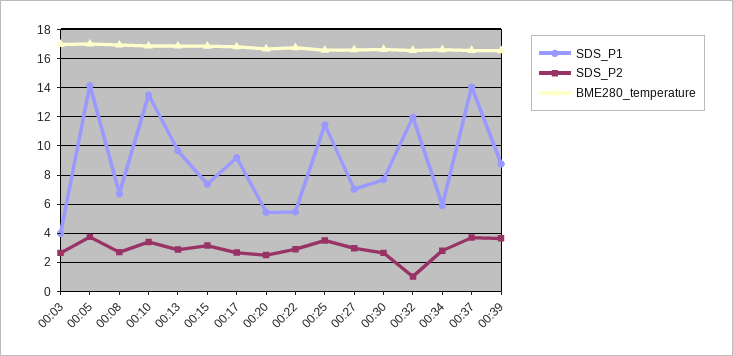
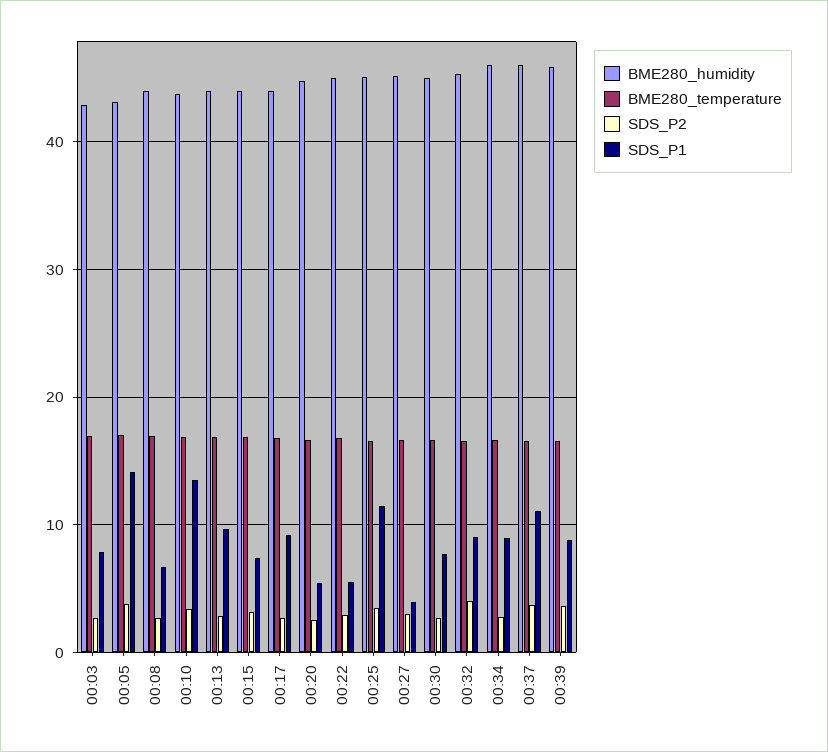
  {
    "SDS_P1": {
-     "00:03": 4,
+     "00:03": 8,
      "00:05": 14,
      "00:08": 6.5,
      "00:10": 13.5,
      "00:13": 9.5,
      "00:15": 7.5,
      "00:17": 9,
      "00:20": 5.5,
      "00:22": 5.5,
      "00:25": 11.5,
-     "00:27": 7,
+     "00:27": 4,
      "00:30": 7.5,
-     "00:32": 12,
+     "00:32": 9,
-     "00:34": 6,
+     "00:34": 9,
-     "00:37": 14,
+     "00:37": 11,
      "00:39": 9
    },
    "SDS_P2": {
      "00:03": 2.5,
      "00:05": 4,
      "00:08": 2.5,
      "00:10": 3.5,
      "00:13": 3,
      "00:15": 3,
      "00:17": 2.5,
      "00:20": 2.5,
      "00:22": 3,
      "00:25": 3.5,
      "00:27": 3,
      "00:30": 2.5,
-     "00:32": 1,
+     "00:32": 4,
      "00:34": 3,
      "00:37": 3.5,
      "00:39": 3.5
    },
    "BME280_temperature": {
      "00:03": 17,
      "00:05": 17,
      "00:08": 17,
      "00:10": 17,
      "00:13": 17,
      "00:15": 17,
      "00:17": 17,
      "00:20": 16.5,
      "00:22": 17,
      "00:25": 16.5,
      "00:27": 16.5,
      "00:30": 16.5,
      "00:32": 16.5,
      "00:34": 16.5,
      "00:37": 16.5,
      "00:39": 16.5
-   }
+   },
+   "BME280_humidity": {
+     "00:03": 43,
+     "00:05": 43,
+     "00:08": 44,
+     "00:10": 44,
+     "00:13": 44,
+     "00:15": 44,
+     "00:17": 44,
+     "00:20": 45,
+     "00:22": 45,
+     "00:25": 45,
+     "00:27": 45,
+     "00:30": 45,
+     "00:32": 45,
+     "00:34": 46,
+     "00:37": 46,
+     "00:39": 46
+   }
  }

